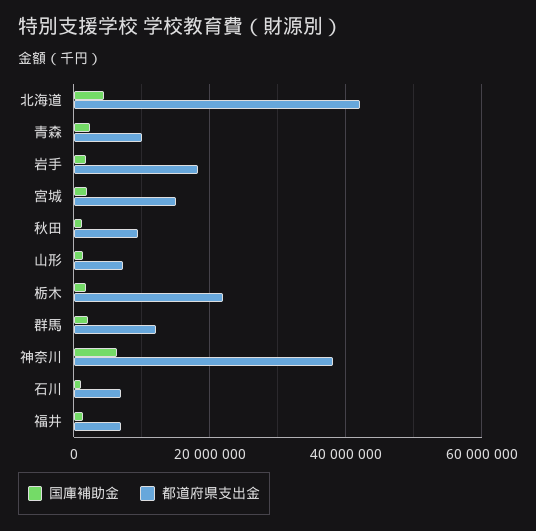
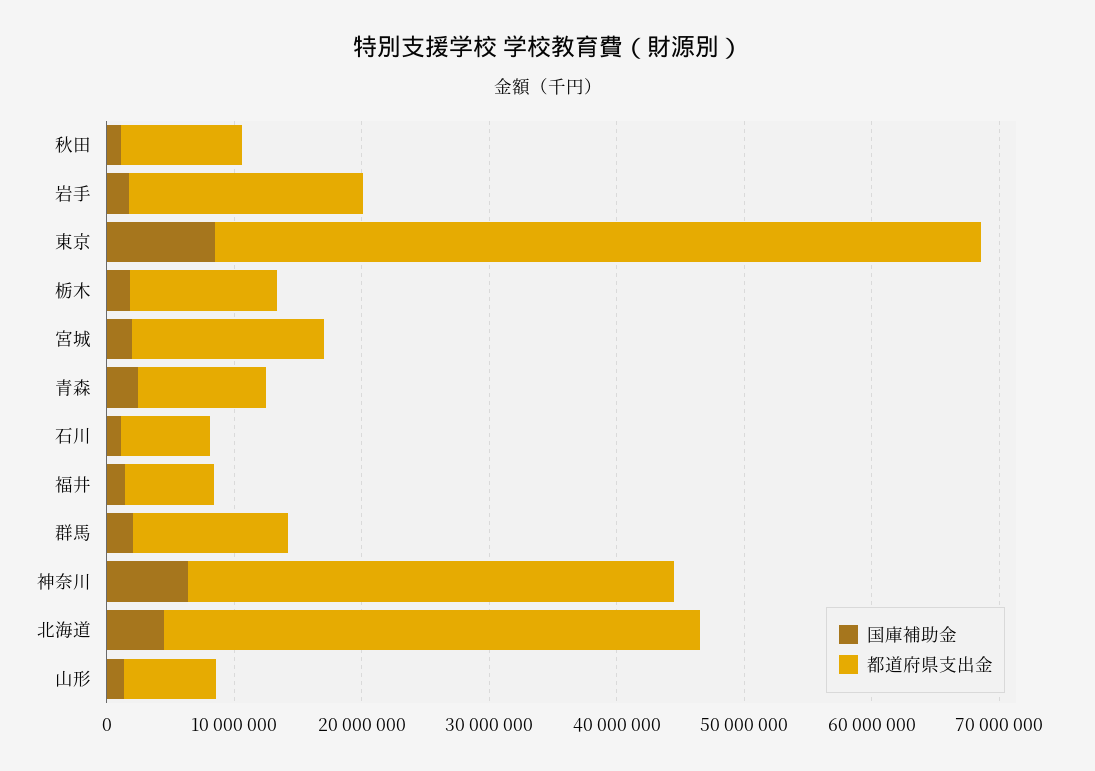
  {
    "国庫補助金": {
      "北海道": 4000000,
      "青森": 2000000,
      "岩手": 2000000,
      "宮城": 2000000,
      "秋田": 2000000,
      "山形": 2000000,
      "栃木": 2000000,
      "群馬": 2000000,
      "神奈川": 6000000,
      "石川": 2000000,
-     "福井": 2000000
+     "福井": 2000000,
+     "東京": 8000000
    },
    "都道府県支出金": {
      "北海道": 42000000,
      "青森": 10000000,
      "岩手": 18000000,
      "宮城": 16000000,
      "秋田": 10000000,
      "山形": 8000000,
-     "栃木": 22000000,
+     "栃木": 12000000,
      "群馬": 12000000,
      "神奈川": 38000000,
      "石川": 6000000,
-     "福井": 8000000
+     "福井": 8000000,
+     "東京": 60000000
    }
  }

